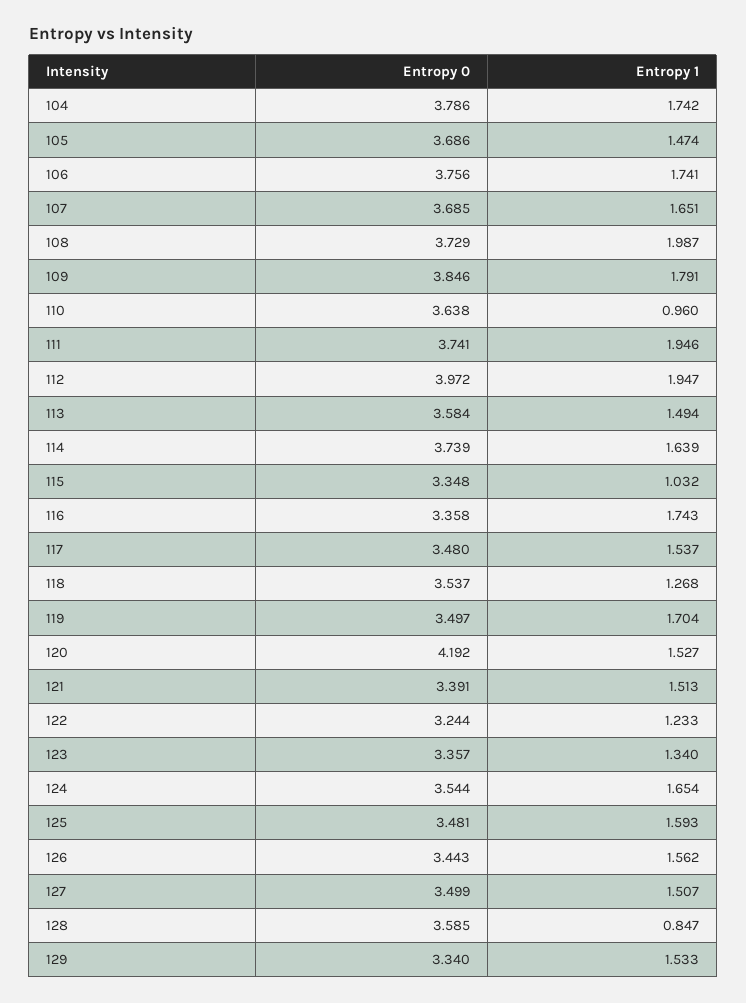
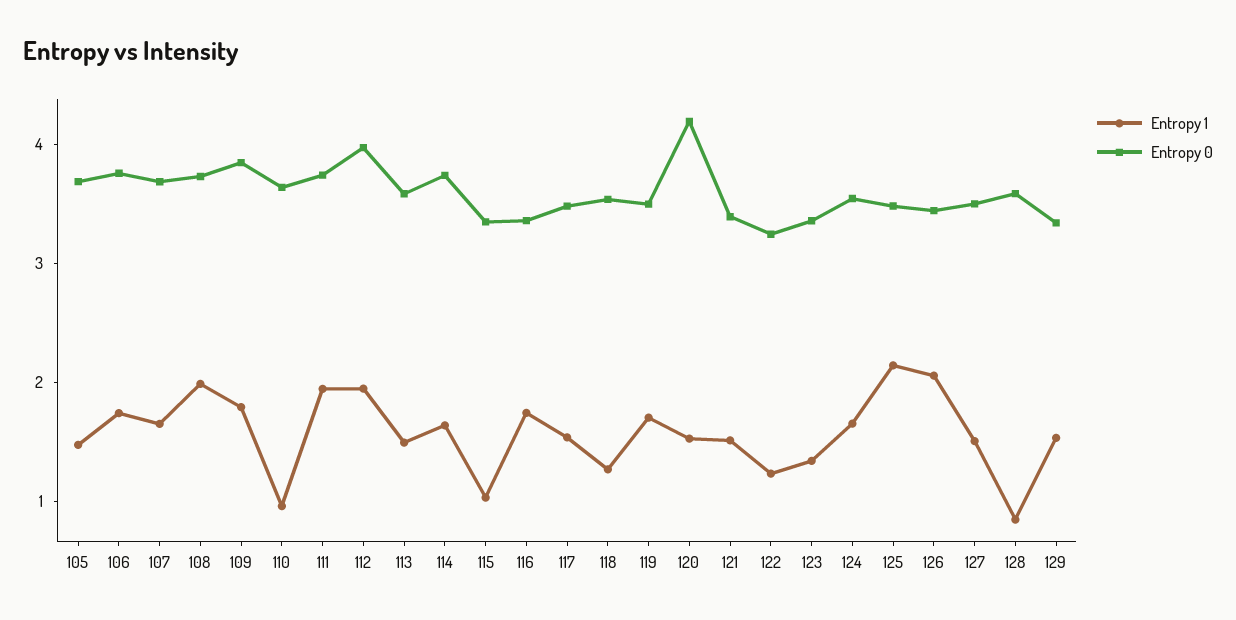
  {
    "Entropy 0": {
-     "104": 3.786,
      "105": 3.686,
      "106": 3.756,
      "107": 3.685,
      "108": 3.729,
      "109": 3.846,
      "110": 3.638,
      "111": 3.741,
      "112": 3.972,
      "113": 3.584,
      "114": 3.739,
      "115": 3.348,
      "116": 3.358,
      "117": 3.48,
      "118": 3.537,
      "119": 3.497,
      "120": 4.192,
      "121": 3.391,
      "122": 3.244,
      "123": 3.357,
      "124": 3.544,
      "125": 3.481,
      "126": 3.443,
      "127": 3.499,
      "128": 3.585,
      "129": 3.34
    },
    "Entropy 1": {
-     "104": 1.742,
      "105": 1.474,
      "106": 1.741,
      "107": 1.651,
      "108": 1.987,
      "109": 1.791,
      "110": 0.96,
      "111": 1.946,
      "112": 1.947,
      "113": 1.494,
      "114": 1.639,
      "115": 1.032,
      "116": 1.743,
      "117": 1.537,
      "118": 1.268,
      "119": 1.704,
      "120": 1.527,
      "121": 1.513,
      "122": 1.233,
      "123": 1.34,
      "124": 1.654,
-     "125": 1.593,
+     "125": 2.2,
-     "126": 1.562,
+     "126": 2,
      "127": 1.507,
      "128": 0.847,
      "129": 1.533
    }
  }

